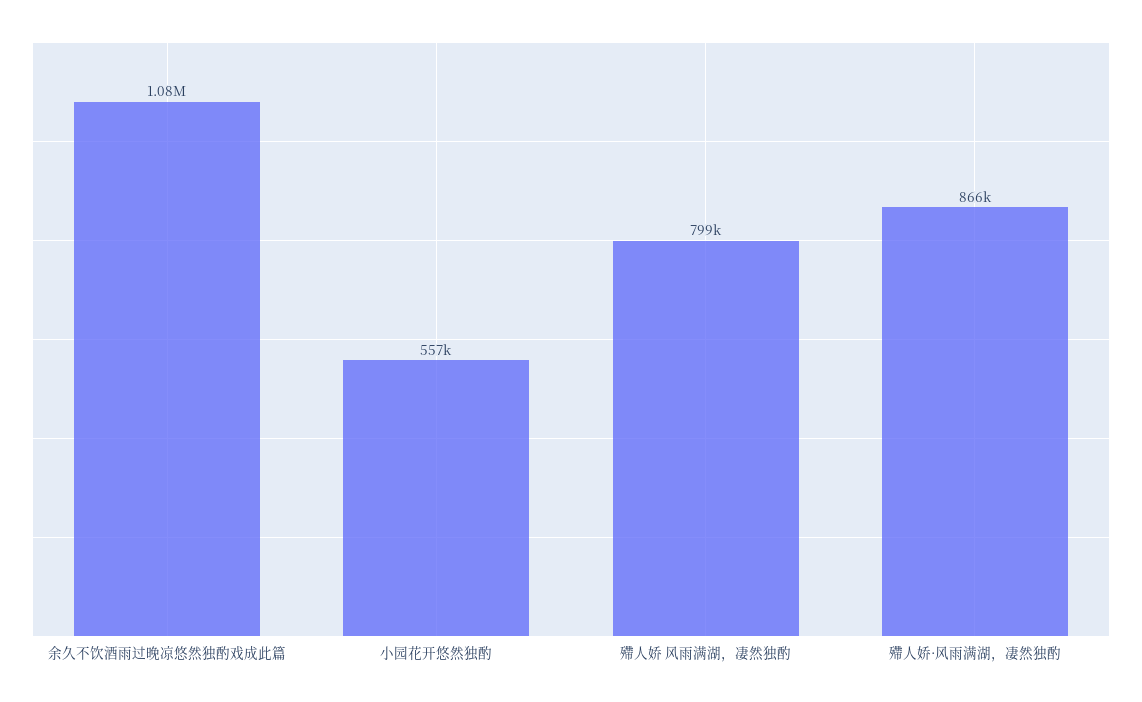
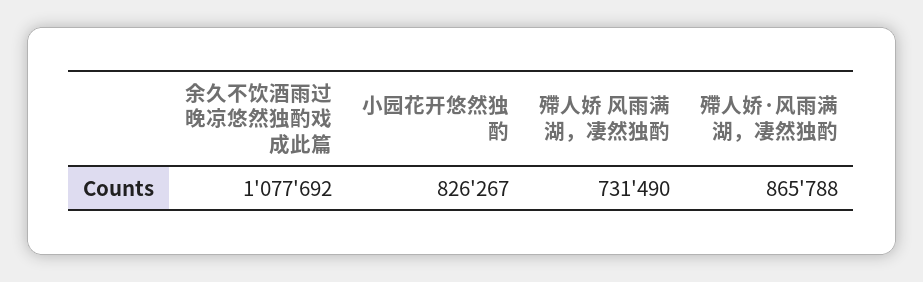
  {
    "余久不饮酒雨过晚凉悠然独酌戏成此篇": 1077692,
-   "小园花开悠然独酌": 557000,
+   "小园花开悠然独酌": 826267,
-   "殢人娇 风雨满湖，凄然独酌": 799000,
+   "殢人娇 风雨满湖，凄然独酌": 731490,
    "殢人娇·风雨满湖，凄然独酌": 865788
  }

